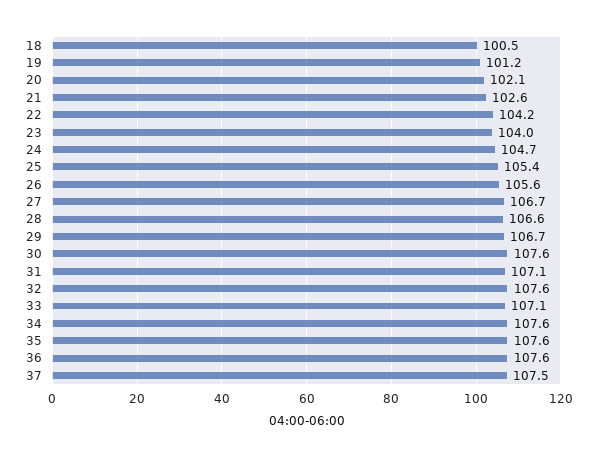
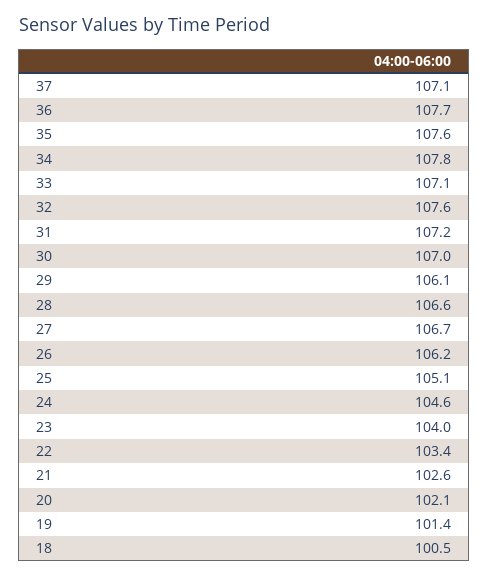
  {
    "18": 100.5,
-   "19": 101.2,
+   "19": 101.4,
    "20": 102.1,
    "21": 102.6,
-   "22": 104.2,
+   "22": 103.4,
    "23": 104,
-   "24": 104.7,
+   "24": 104.6,
-   "25": 105.4,
+   "25": 105.1,
-   "26": 105.6,
+   "26": 106.2,
    "27": 106.7,
    "28": 106.6,
-   "29": 106.7,
+   "29": 106.1,
-   "30": 107.6,
+   "30": 107,
-   "31": 107.1,
+   "31": 107.2,
    "32": 107.6,
    "33": 107.1,
-   "34": 107.6,
+   "34": 107.8,
    "35": 107.6,
-   "36": 107.6,
+   "36": 107.7,
-   "37": 107.5
+   "37": 107.1
  }

